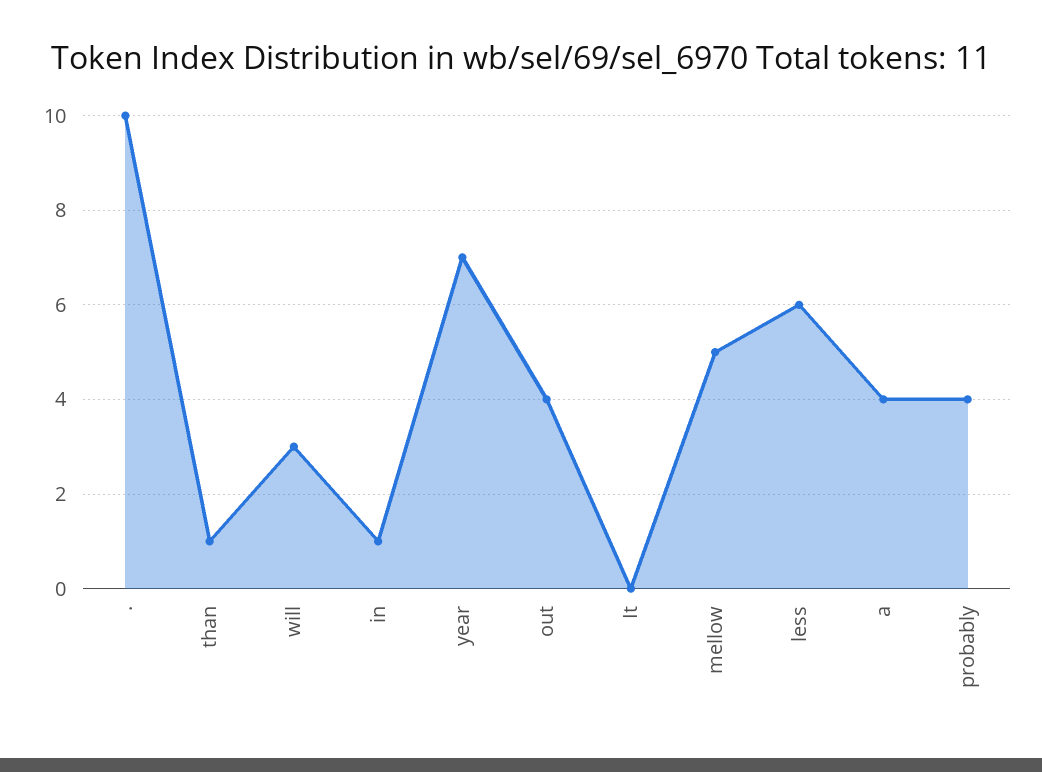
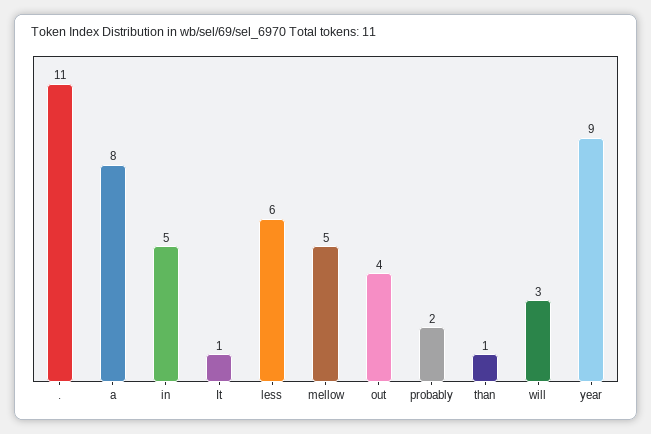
  {
-   ".": 10,
+   ".": 11,
    "than": 1,
    "will": 3,
-   "in": 1,
+   "in": 5,
-   "year": 7,
+   "year": 9,
    "out": 4,
-   "It": 0,
+   "It": 1,
    "mellow": 5,
    "less": 6,
-   "a": 4,
+   "a": 8,
-   "probably": 4
+   "probably": 2
  }

